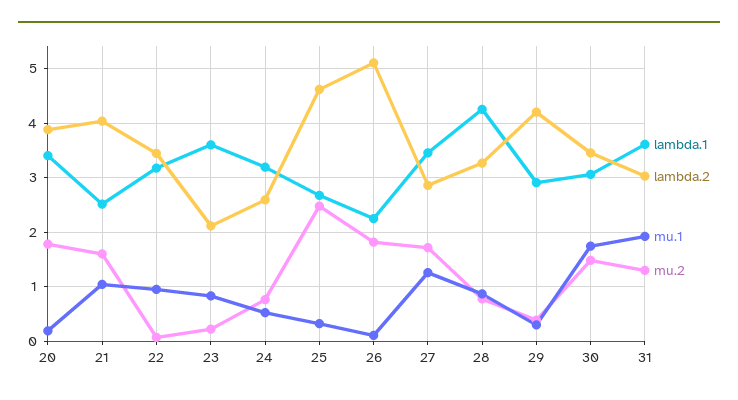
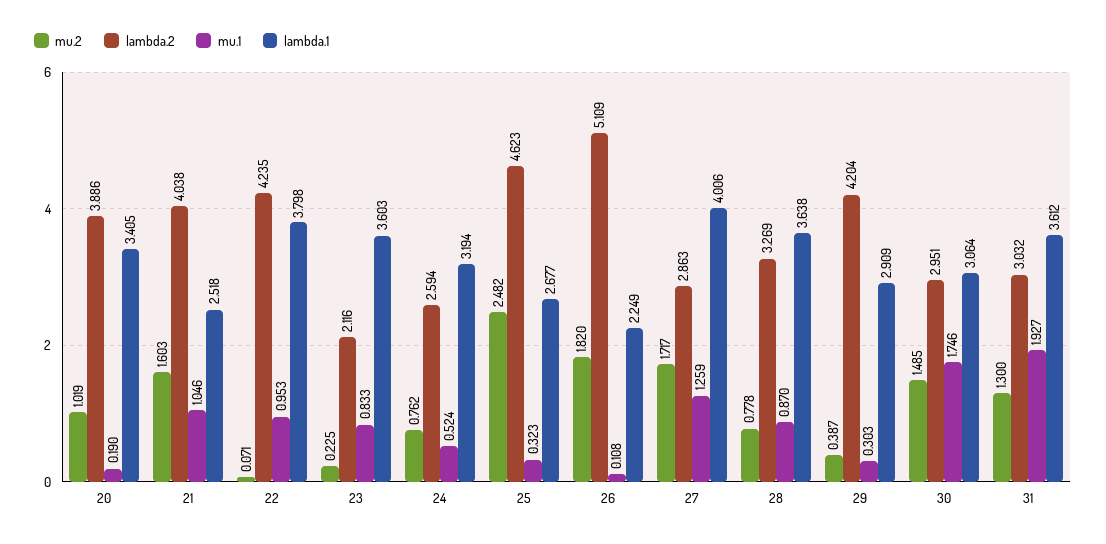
  {
    "lambda.1": {
      "20": 3.405,
      "21": 2.518,
-     "22": 3.2,
+     "22": 3.798,
      "23": 3.603,
      "24": 3.194,
      "25": 2.677,
      "26": 2.249,
-     "27": 3.4,
+     "27": 4.006,
-     "28": 4.2,
+     "28": 3.638,
      "29": 2.909,
      "30": 3.064,
      "31": 3.612
    },
    "lambda.2": {
      "20": 3.886,
      "21": 4.038,
-     "22": 3.4,
+     "22": 4.235,
      "23": 2.116,
      "24": 2.594,
      "25": 4.623,
      "26": 5.109,
      "27": 2.863,
      "28": 3.269,
      "29": 4.204,
-     "30": 3.4,
+     "30": 2.951,
      "31": 3.032
    },
    "mu.1": {
      "20": 0.19,
      "21": 1.046,
      "22": 0.953,
      "23": 0.833,
      "24": 0.524,
      "25": 0.323,
      "26": 0.108,
      "27": 1.259,
      "28": 0.87,
      "29": 0.303,
      "30": 1.746,
      "31": 1.927
    },
    "mu.2": {
-     "20": 1.8,
+     "20": 1.019,
      "21": 1.603,
      "22": 0.071,
      "23": 0.225,
      "24": 0.762,
      "25": 2.482,
      "26": 1.82,
      "27": 1.717,
      "28": 0.778,
      "29": 0.387,
      "30": 1.485,
      "31": 1.3
    }
  }

